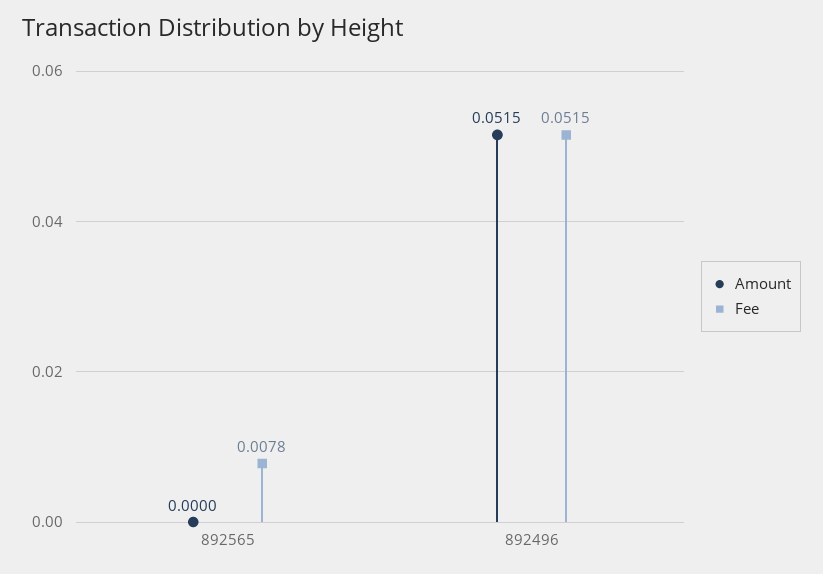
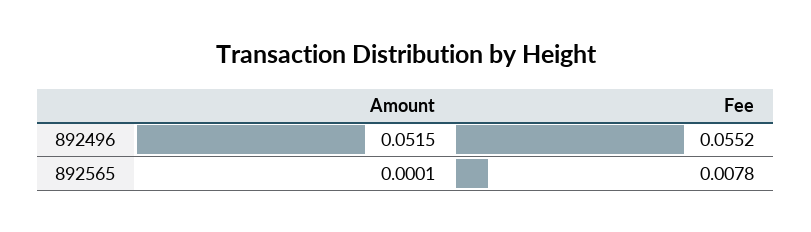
  {
    "Amount": {
-     "892565": 0,
+     "892565": 0.0001,
      "892496": 0.0515
    },
    "Fee": {
      "892565": 0.0078,
-     "892496": 0.0515
+     "892496": 0.0552
    }
  }

